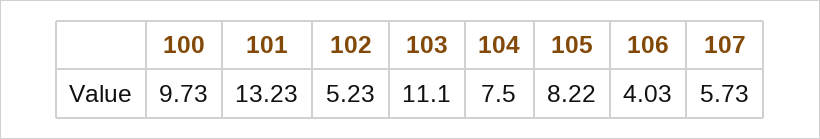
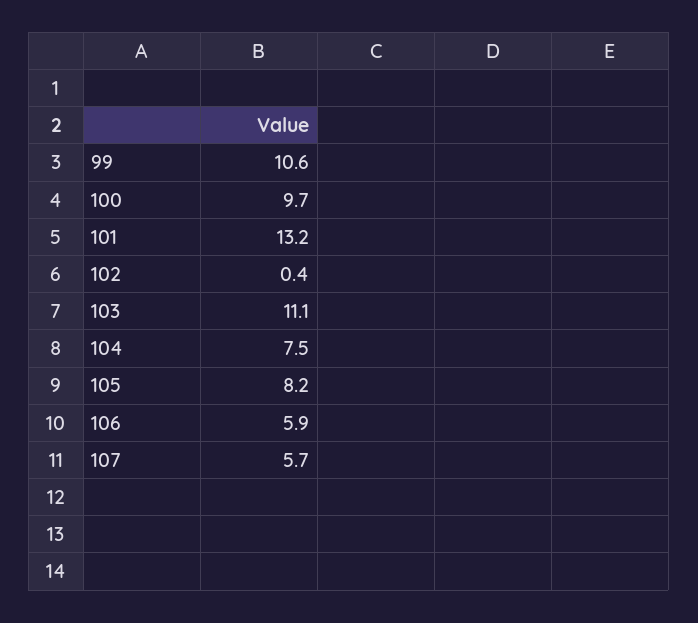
  {
    "100": 9.73,
    "101": 13.23,
-   "102": 5.23,
+   "102": 0.4,
    "103": 11.1,
    "104": 7.5,
    "105": 8.22,
-   "106": 4.03,
+   "106": 5.9,
-   "107": 5.73
+   "107": 5.73,
+   "99": 10.6
  }

